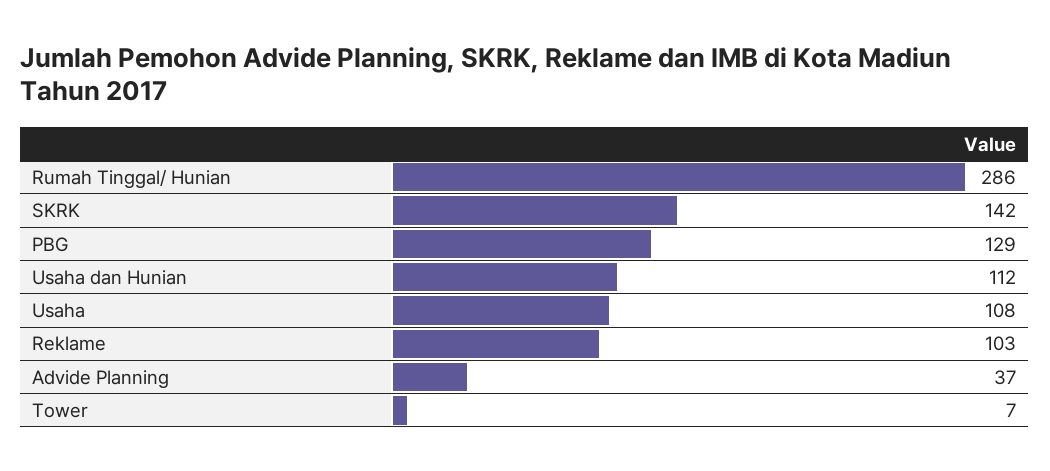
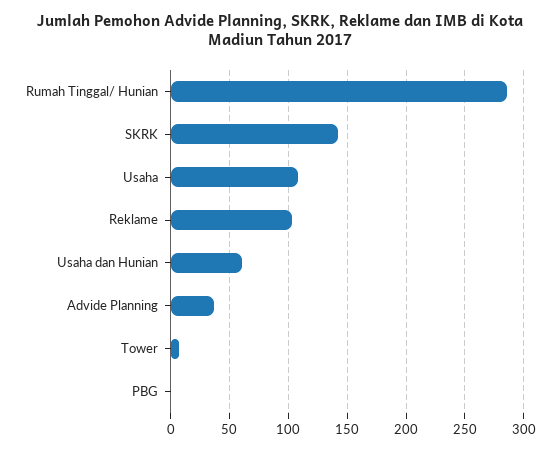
  {
    "Rumah Tinggal/ Hunian": 286,
    "SKRK": 142,
-   "PBG": 129,
+   "PBG": 0,
-   "Usaha dan Hunian": 112,
+   "Usaha dan Hunian": 60,
    "Usaha": 108,
    "Reklame": 103,
    "Advide Planning": 37,
    "Tower": 7
  }

